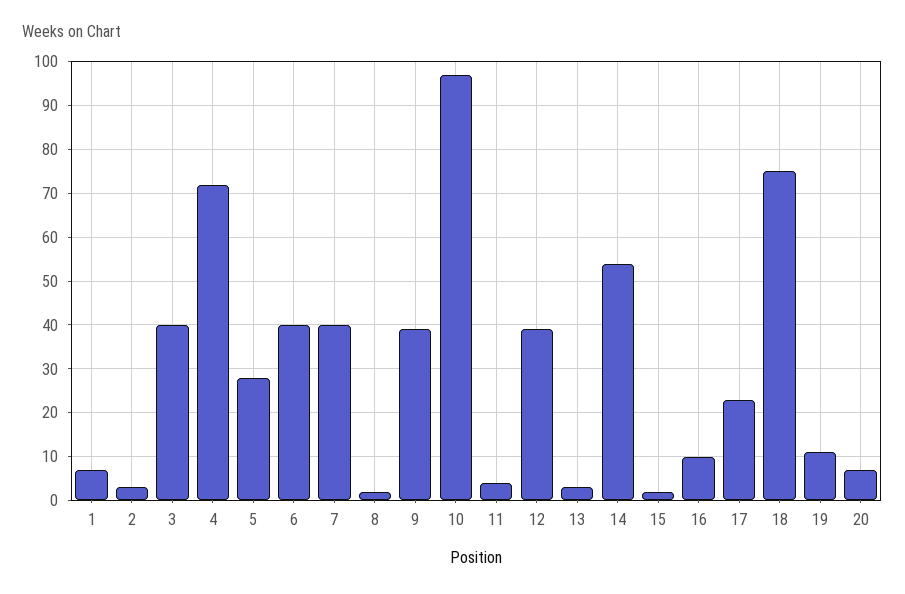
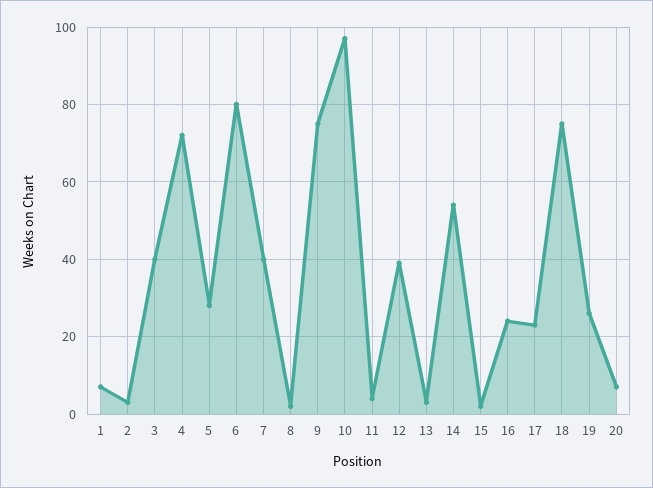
  {
    "1": 5,
    "2": 5,
    "3": 40,
    "4": 70,
    "5": 30,
-   "6": 40,
+   "6": 80,
    "7": 40,
    "8": 0,
-   "9": 40,
+   "9": 75,
    "10": 95,
    "11": 5,
    "12": 40,
    "13": 5,
    "14": 55,
    "15": 0,
-   "16": 10,
+   "16": 25,
    "17": 25,
    "18": 75,
-   "19": 10,
+   "19": 25,
    "20": 5
  }

